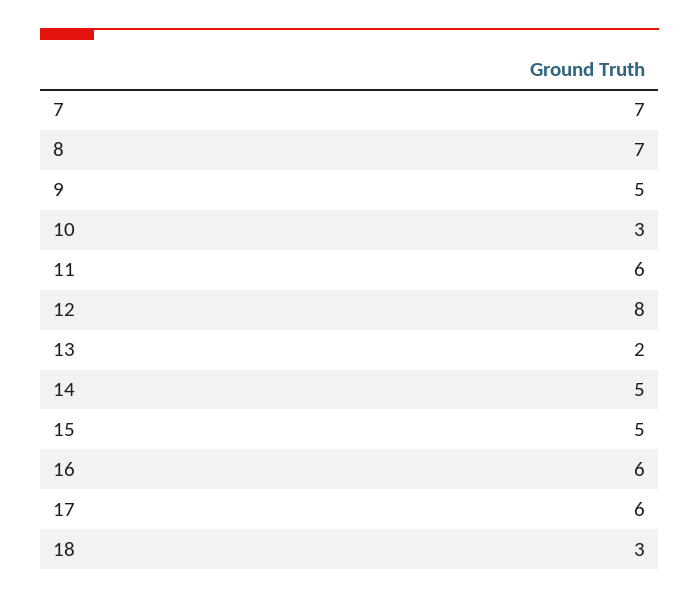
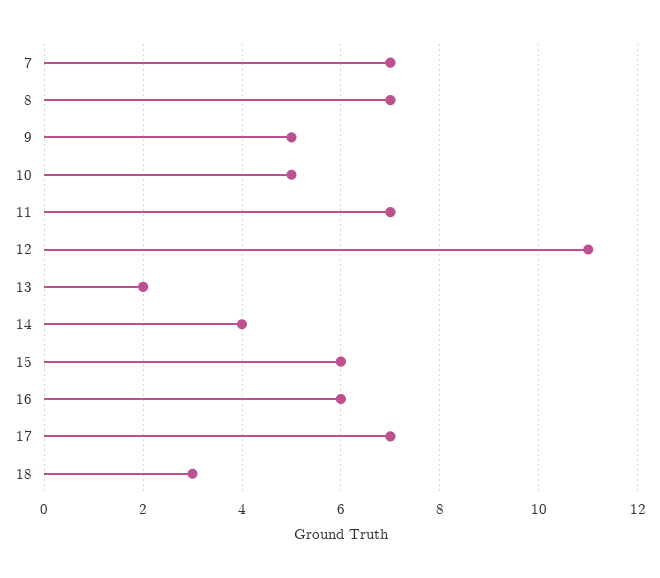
  {
    "7": 7,
    "8": 7,
    "9": 5,
-   "10": 3,
+   "10": 5,
-   "11": 6,
+   "11": 7,
-   "12": 8,
+   "12": 11,
    "13": 2,
-   "14": 5,
+   "14": 4,
-   "15": 5,
+   "15": 6,
    "16": 6,
-   "17": 6,
+   "17": 7,
    "18": 3
  }

